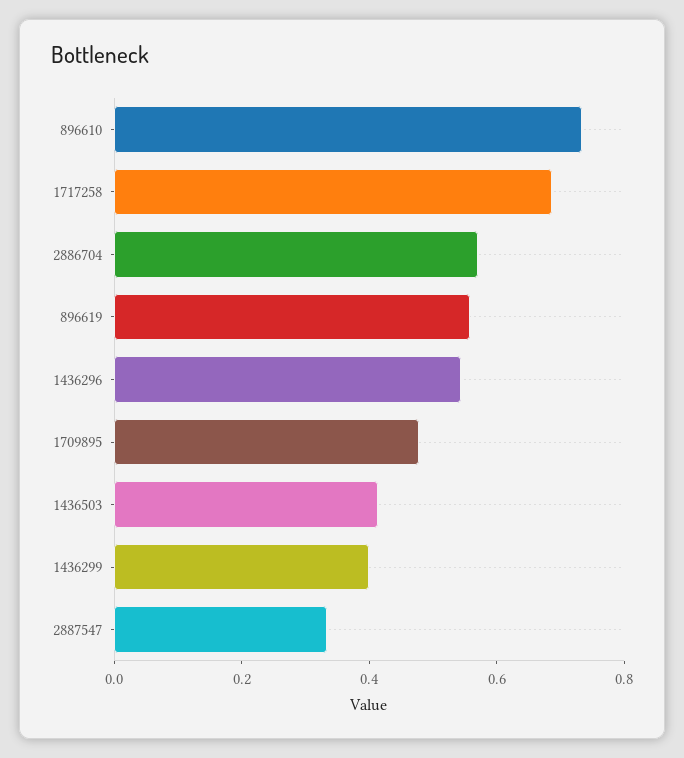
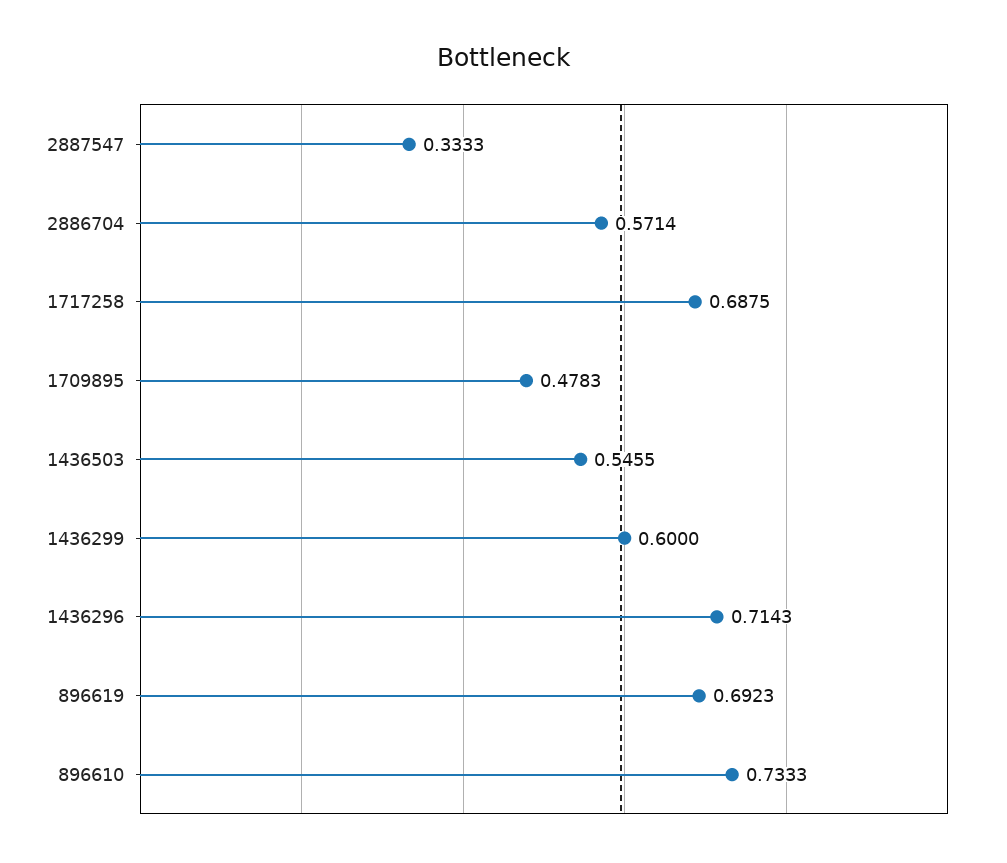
  {
    "896610": 0.7333,
    "1717258": 0.6875,
    "2886704": 0.5714,
-   "896619": 0.55,
+   "896619": 0.6923,
-   "1436296": 0.55,
+   "1436296": 0.7143,
    "1709895": 0.4783,
-   "1436503": 0.4,
+   "1436503": 0.5455,
-   "1436299": 0.4,
+   "1436299": 0.6,
    "2887547": 0.3333
  }

